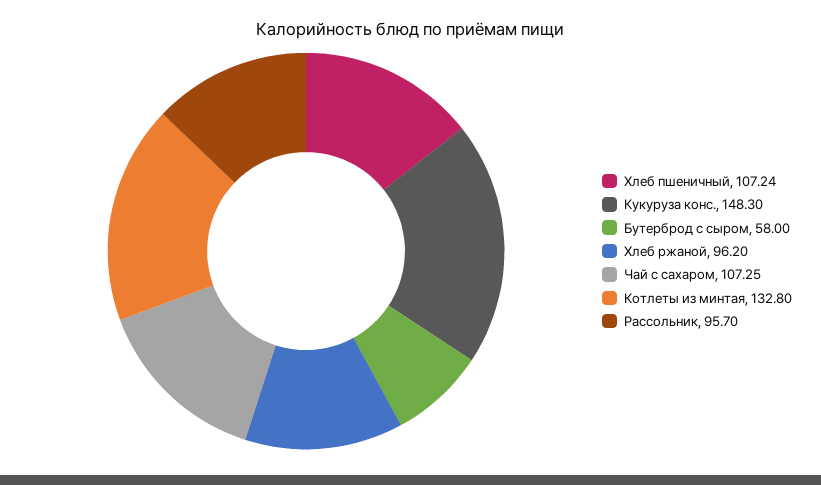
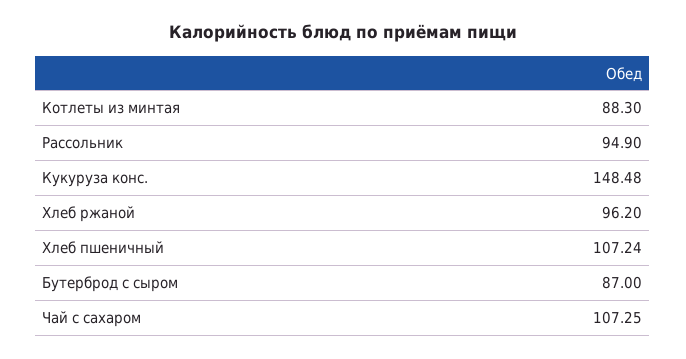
  {
    "Хлеб пшеничный": 107.24,
-   "Кукуруза конс.": 148.3,
+   "Кукуруза конс.": 148.48,
-   "Бутерброд с сыром": 58,
+   "Бутерброд с сыром": 87,
    "Хлеб ржаной": 96.2,
    "Чай с сахаром": 107.25,
-   "Котлеты из минтая": 132.8,
+   "Котлеты из минтая": 88.3,
-   "Рассольник": 95.7
+   "Рассольник": 94.9
  }

